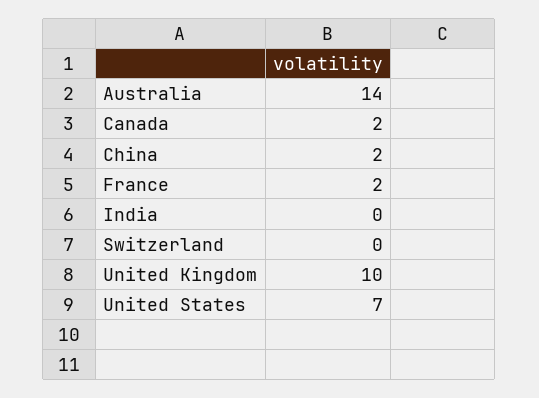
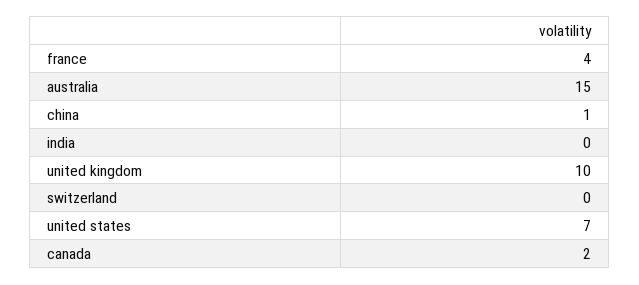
  {
-   "Australia": 14,
+   "Australia": 15,
    "Canada": 2,
-   "China": 2,
+   "China": 1,
-   "France": 2,
+   "France": 4,
    "India": 0,
    "Switzerland": 0,
    "United Kingdom": 10,
    "United States": 7
  }

